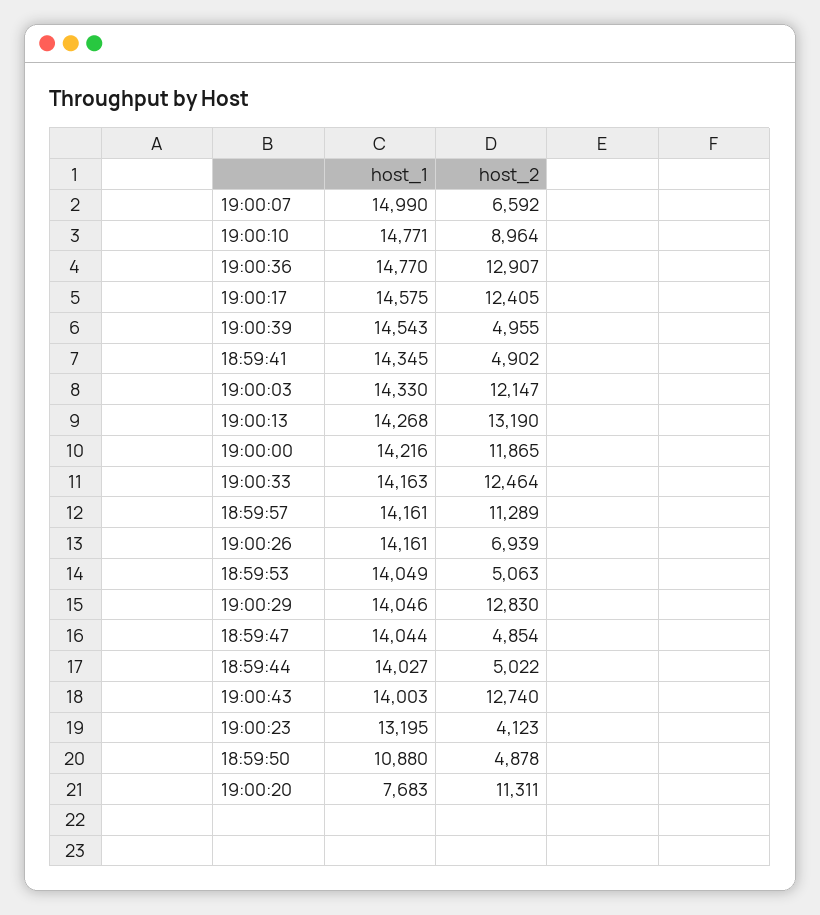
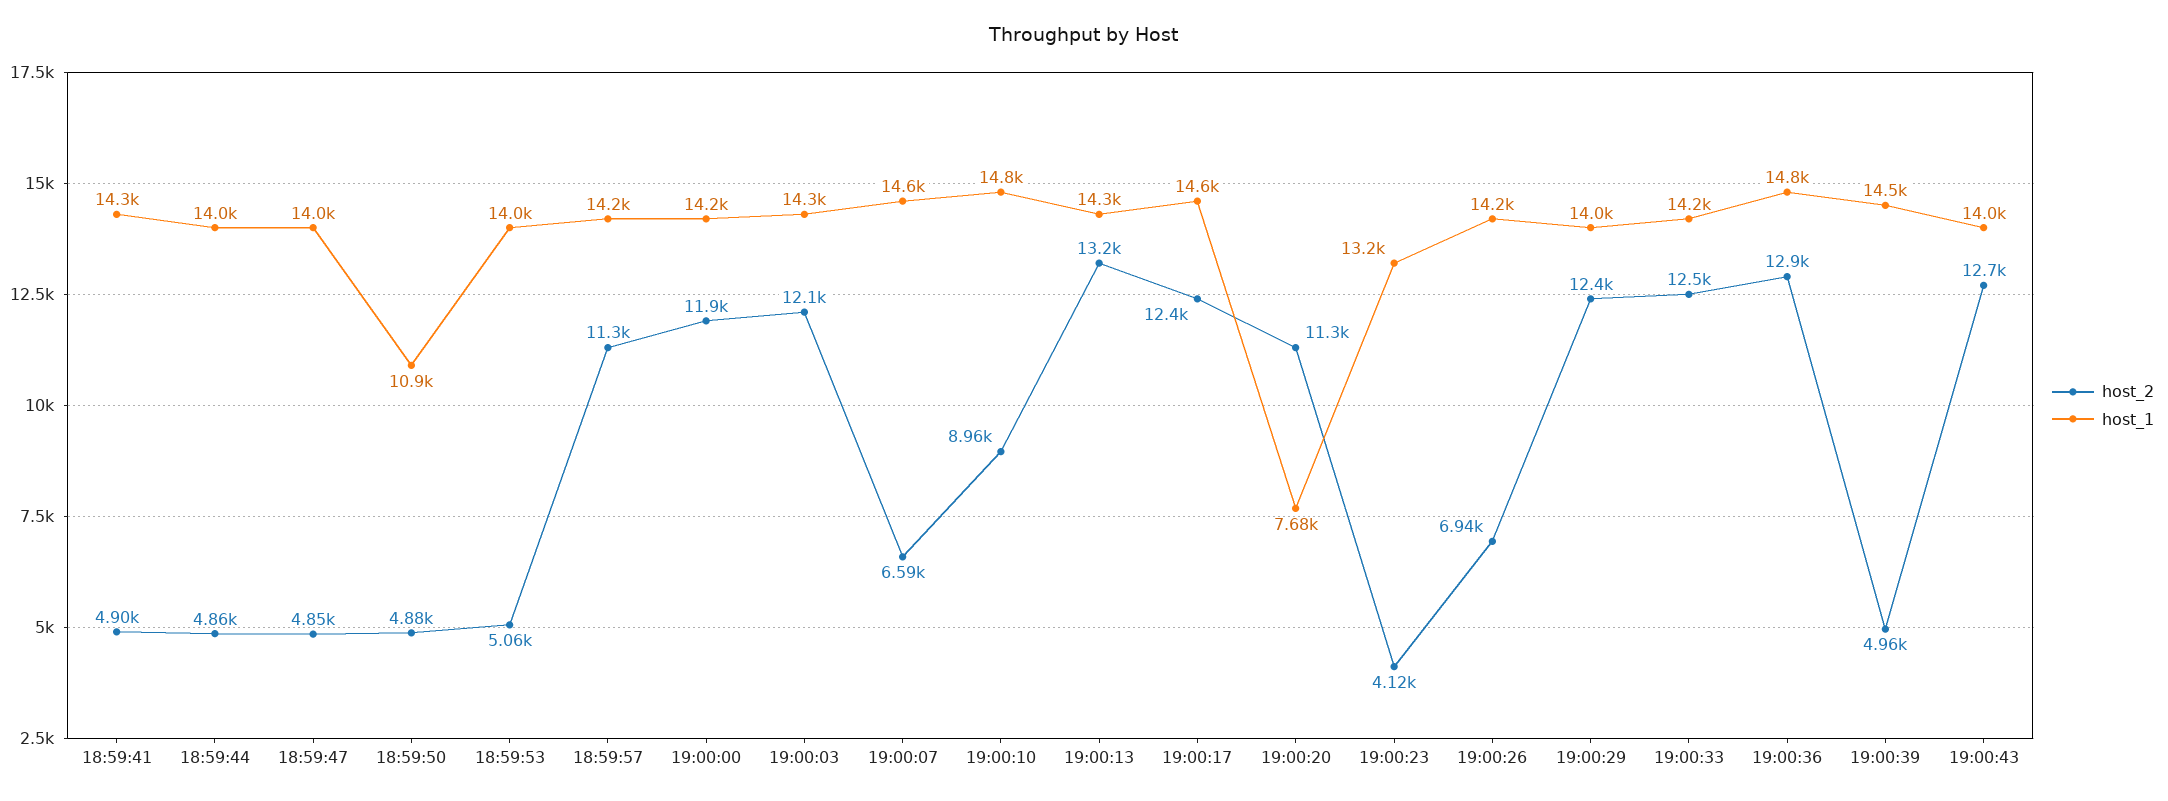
  {
    "host_1": {
-     "19:00:07": 14990,
+     "19:00:07": 14600,
      "19:00:10": 14771,
      "19:00:36": 14770,
      "19:00:17": 14575,
      "19:00:39": 14543,
      "18:59:41": 14345,
      "19:00:03": 14330,
      "19:00:13": 14268,
      "19:00:00": 14216,
      "19:00:33": 14163,
      "18:59:57": 14161,
      "19:00:26": 14161,
      "18:59:53": 14049,
      "19:00:29": 14046,
      "18:59:47": 14044,
      "18:59:44": 14027,
      "19:00:43": 14003,
      "19:00:23": 13195,
      "18:59:50": 10880,
      "19:00:20": 7683
    },
    "host_2": {
      "19:00:07": 6592,
      "19:00:10": 8964,
      "19:00:36": 12907,
      "19:00:17": 12405,
      "19:00:39": 4955,
      "18:59:41": 4902,
      "19:00:03": 12147,
      "19:00:13": 13190,
      "19:00:00": 11865,
      "19:00:33": 12464,
      "18:59:57": 11289,
      "19:00:26": 6939,
      "18:59:53": 5063,
-     "19:00:29": 12830,
+     "19:00:29": 12400,
      "18:59:47": 4854,
-     "18:59:44": 5022,
+     "18:59:44": 4860,
      "19:00:43": 12740,
      "19:00:23": 4123,
      "18:59:50": 4878,
      "19:00:20": 11311
    }
  }

